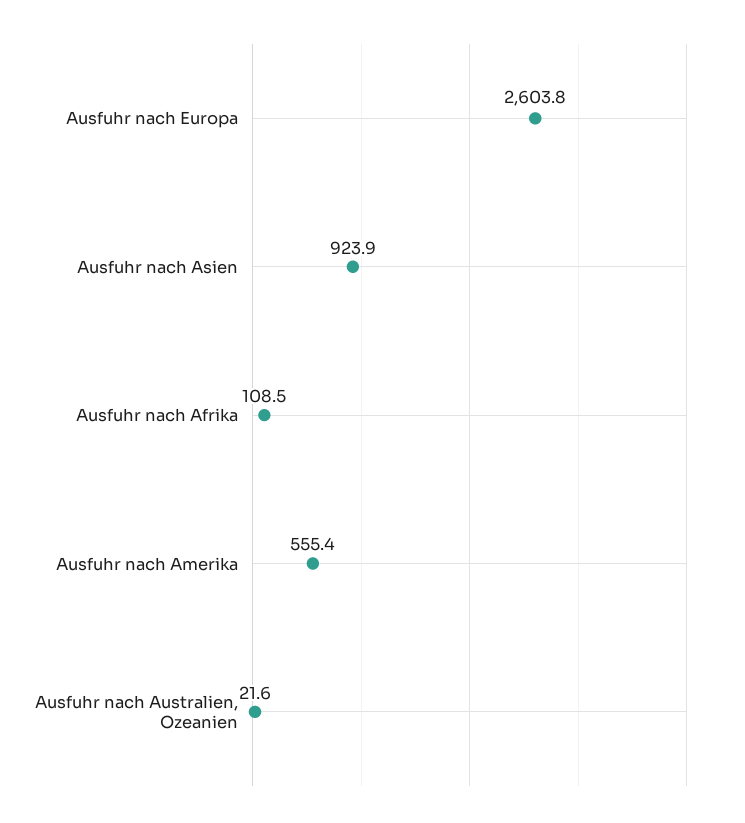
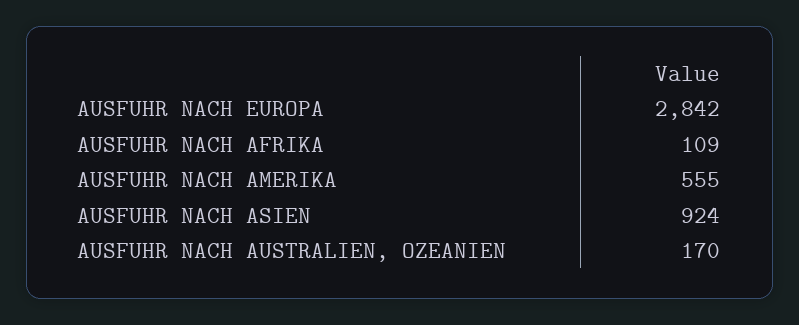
  {
-   "Ausfuhr nach Europa": 2603.8,
+   "Ausfuhr nach Europa": 2842,
    "Ausfuhr nach Asien": 923.9,
    "Ausfuhr nach Afrika": 108.5,
    "Ausfuhr nach Amerika": 555.4,
-   "Ausfuhr nach Australien, Ozeanien": 21.6
+   "Ausfuhr nach Australien, Ozeanien": 170
  }

